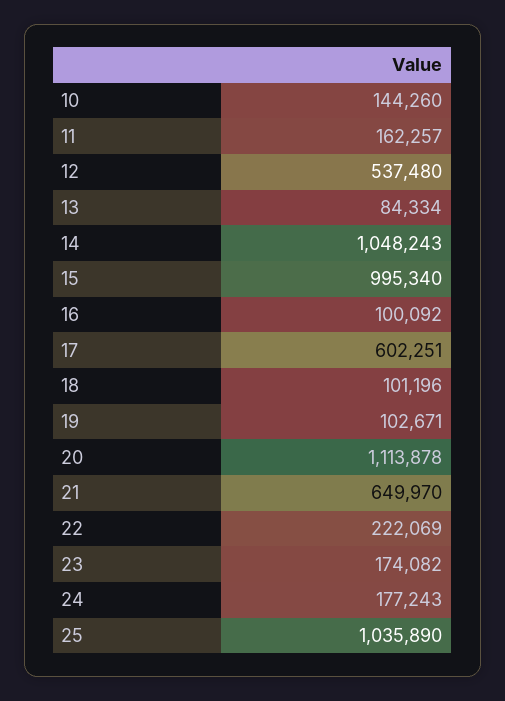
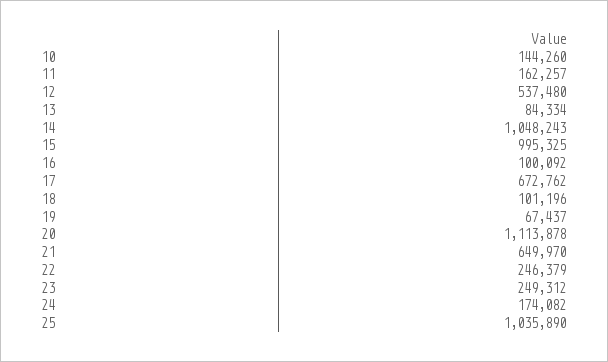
  {
    "10": 144260,
    "11": 162257,
    "12": 537480,
    "13": 84334,
    "14": 1048243,
-   "15": 995340,
+   "15": 995325,
    "16": 100092,
-   "17": 602251,
+   "17": 672762,
    "18": 101196,
-   "19": 102671,
+   "19": 67437,
    "20": 1113878,
    "21": 649970,
-   "22": 222069,
+   "22": 246379,
-   "23": 174082,
+   "23": 249312,
-   "24": 177243,
+   "24": 174082,
    "25": 1035890
  }

